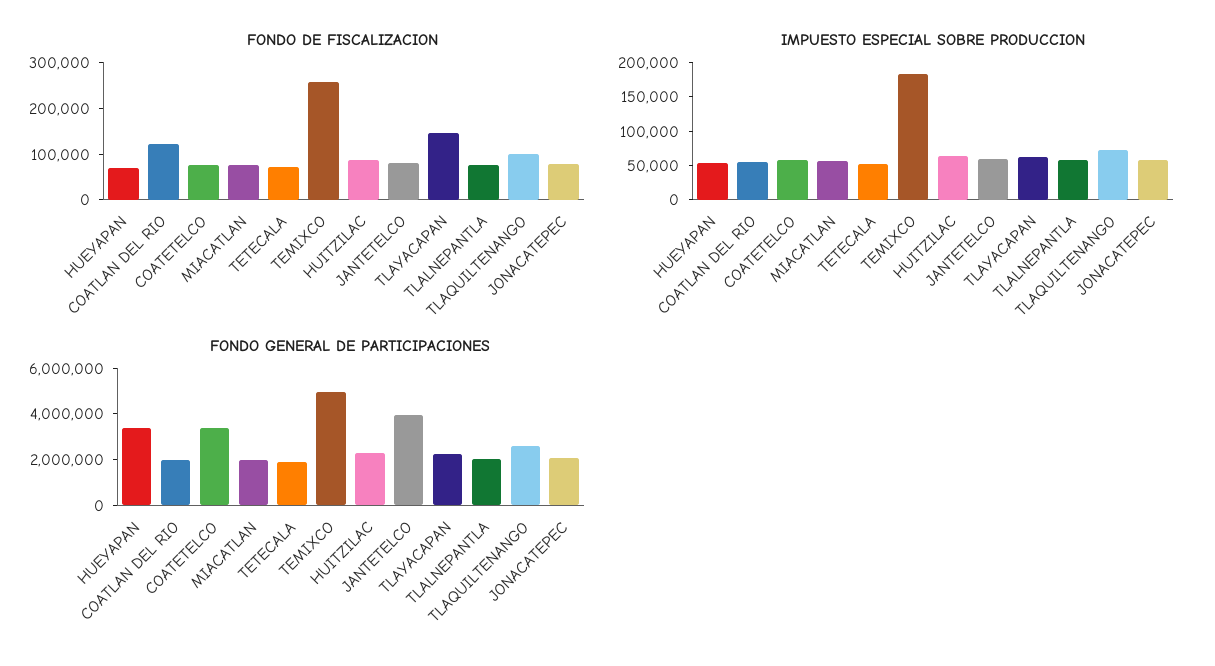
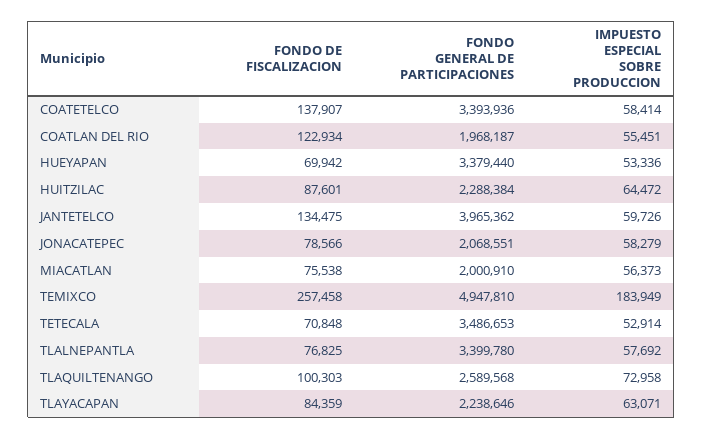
  {
    "FONDO DE FISCALIZACION": {
      "HUEYAPAN": 69942,
      "COATLAN DEL RIO": 122934,
-     "COATETELCO": 80000,
+     "COATETELCO": 137907,
      "MIACATLAN": 75538,
      "TETECALA": 70848,
      "TEMIXCO": 257458,
      "HUITZILAC": 87601,
-     "JANTETELCO": 80000,
+     "JANTETELCO": 134475,
-     "TLAYACAPAN": 140000,
+     "TLAYACAPAN": 84359,
      "TLALNEPANTLA": 76825,
      "TLAQUILTENANGO": 100303,
      "JONACATEPEC": 78566
    },
    "IMPUESTO ESPECIAL SOBRE PRODUCCION": {
      "HUEYAPAN": 53336,
      "COATLAN DEL RIO": 55451,
      "COATETELCO": 58414,
      "MIACATLAN": 56373,
      "TETECALA": 52914,
      "TEMIXCO": 183949,
      "HUITZILAC": 64472,
      "JANTETELCO": 59726,
      "TLAYACAPAN": 63071,
      "TLALNEPANTLA": 57692,
      "TLAQUILTENANGO": 72958,
      "JONACATEPEC": 58279
    },
    "FONDO GENERAL DE PARTICIPACIONES": {
      "HUEYAPAN": 3379440,
      "COATLAN DEL RIO": 1968187,
      "COATETELCO": 3393936,
      "MIACATLAN": 2000910,
-     "TETECALA": 2000000,
+     "TETECALA": 3486653,
      "TEMIXCO": 4947810,
      "HUITZILAC": 2288384,
      "JANTETELCO": 3965362,
      "TLAYACAPAN": 2238646,
-     "TLALNEPANTLA": 2000000,
+     "TLALNEPANTLA": 3399780,
      "TLAQUILTENANGO": 2589568,
      "JONACATEPEC": 2068551
    }
  }

